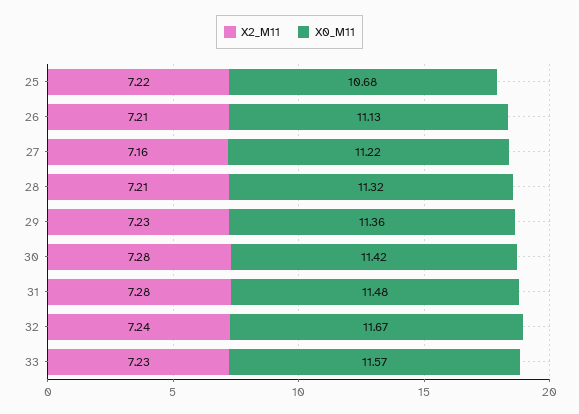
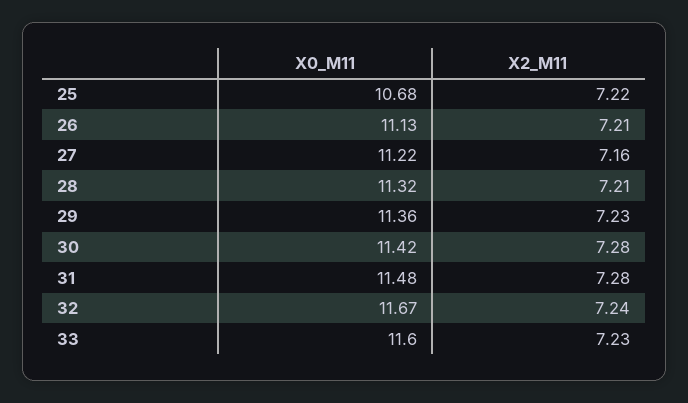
  {
    "X2_M11": {
      "25": 7.22,
      "26": 7.21,
      "27": 7.16,
      "28": 7.21,
      "29": 7.23,
      "30": 7.28,
      "31": 7.28,
      "32": 7.24,
      "33": 7.23
    },
    "X0_M11": {
      "25": 10.68,
      "26": 11.13,
      "27": 11.22,
      "28": 11.32,
      "29": 11.36,
      "30": 11.42,
      "31": 11.48,
      "32": 11.67,
-     "33": 11.57
+     "33": 11.6
    }
  }

